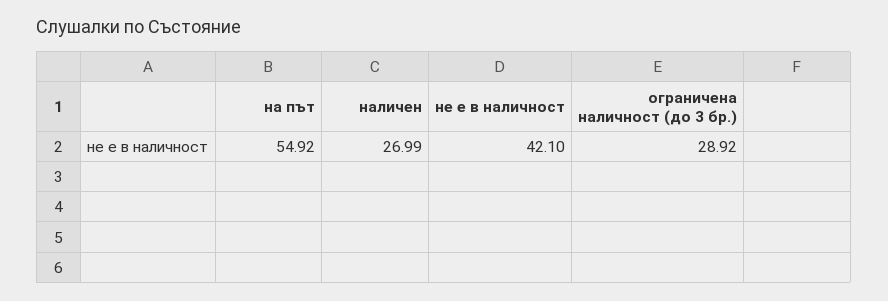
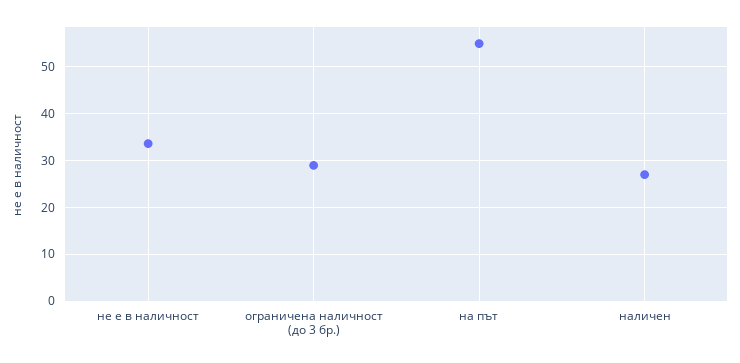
  {
    "на път": 54.92,
    "наличен": 26.99,
-   "не е в наличност": 42.1,
+   "не е в наличност": 34,
    "ограничена наличност (до 3 бр.)": 28.92
  }

